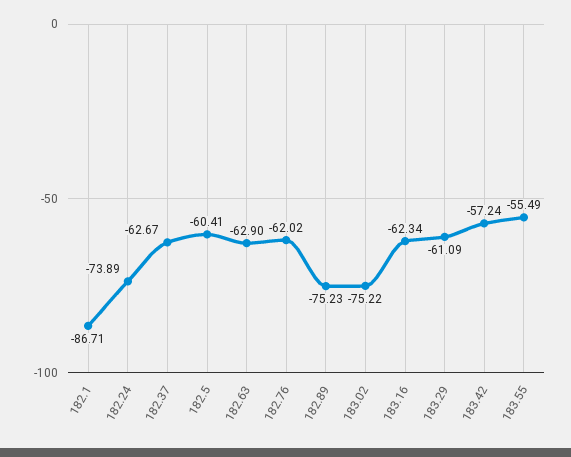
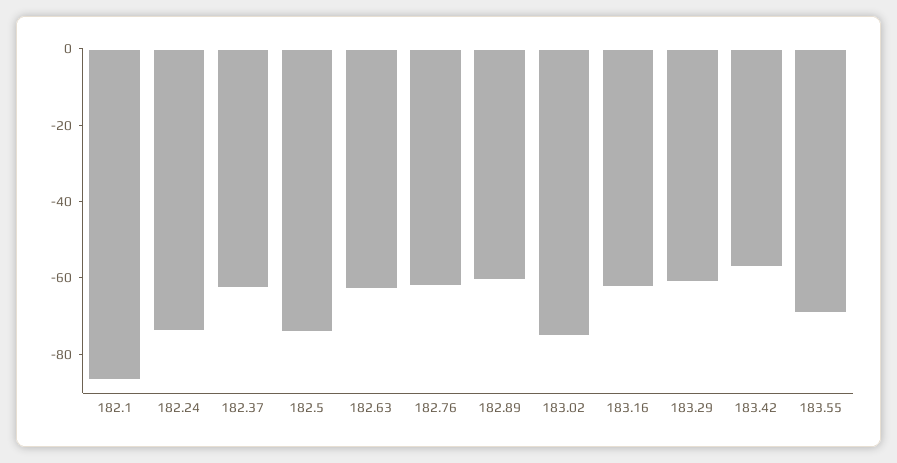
  {
    "182.1": -86.71,
    "182.24": -73.89,
    "182.37": -62.67,
-   "182.5": -60.41,
+   "182.5": -75,
    "182.63": -62.9,
    "182.76": -62.02,
-   "182.89": -75.23,
+   "182.89": -60,
    "183.02": -75.22,
    "183.16": -62.34,
    "183.29": -61.09,
    "183.42": -57.24,
-   "183.55": -55.49
+   "183.55": -70
  }

